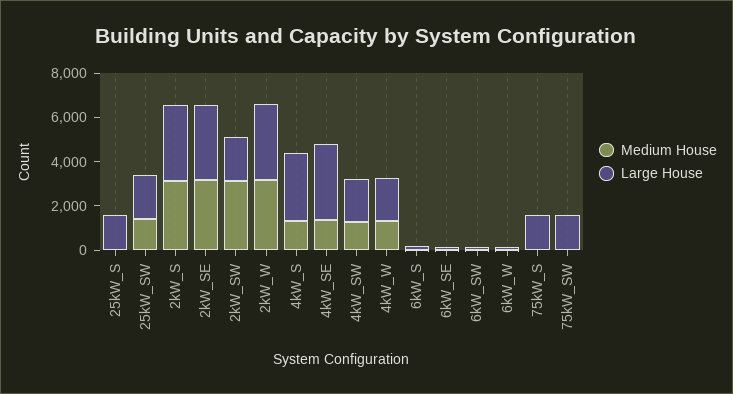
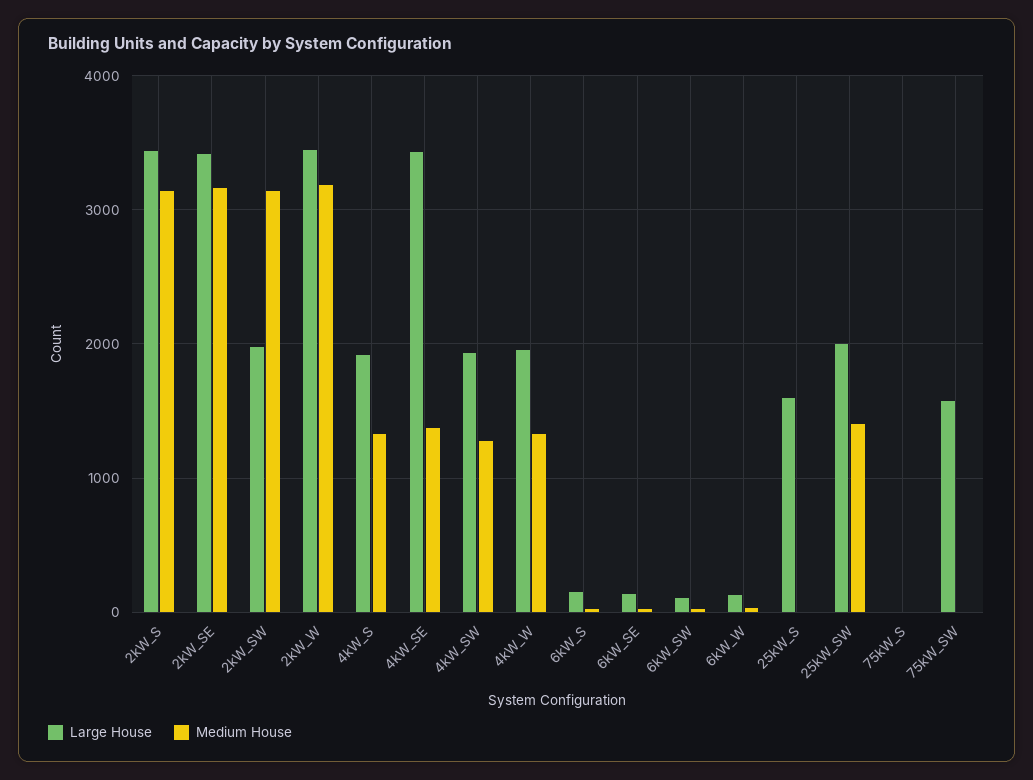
  {
    "Medium House": {
      "25kW_S": 0,
      "25kW_SW": 1400,
      "2kW_S": 3100,
      "2kW_SE": 3200,
      "2kW_SW": 3100,
      "2kW_W": 3200,
      "4kW_S": 1300,
      "4kW_SE": 1400,
      "4kW_SW": 1300,
      "4kW_W": 1300,
      "6kW_S": 0,
      "6kW_SE": 0,
      "6kW_SW": 0,
      "6kW_W": 0,
      "75kW_S": 0,
      "75kW_SW": 0
    },
    "Large House": {
      "25kW_S": 1600,
      "25kW_SW": 2000,
      "2kW_S": 3400,
      "2kW_SE": 3400,
      "2kW_SW": 2000,
      "2kW_W": 3400,
-     "4kW_S": 3000,
+     "4kW_S": 1900,
      "4kW_SE": 3400,
      "4kW_SW": 1900,
      "4kW_W": 2000,
      "6kW_S": 100,
      "6kW_SE": 100,
      "6kW_SW": 100,
      "6kW_W": 100,
-     "75kW_S": 1500,
+     "75kW_S": 0,
      "75kW_SW": 1600
    }
  }

